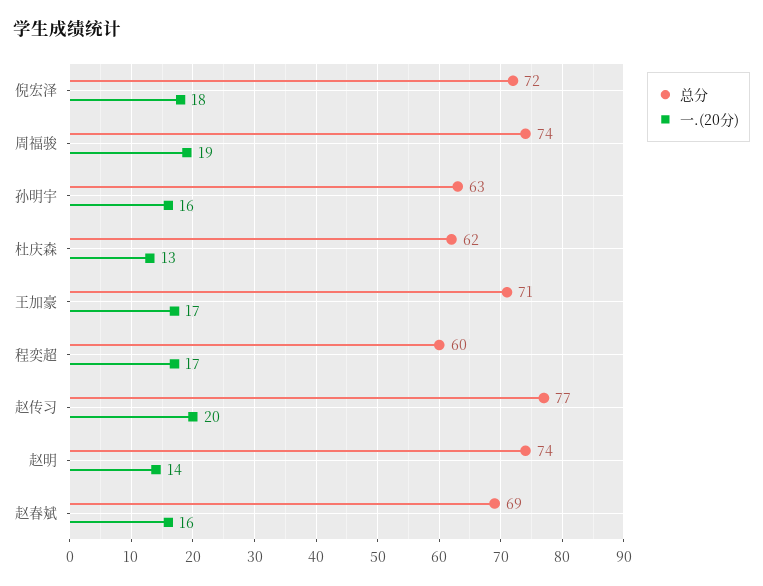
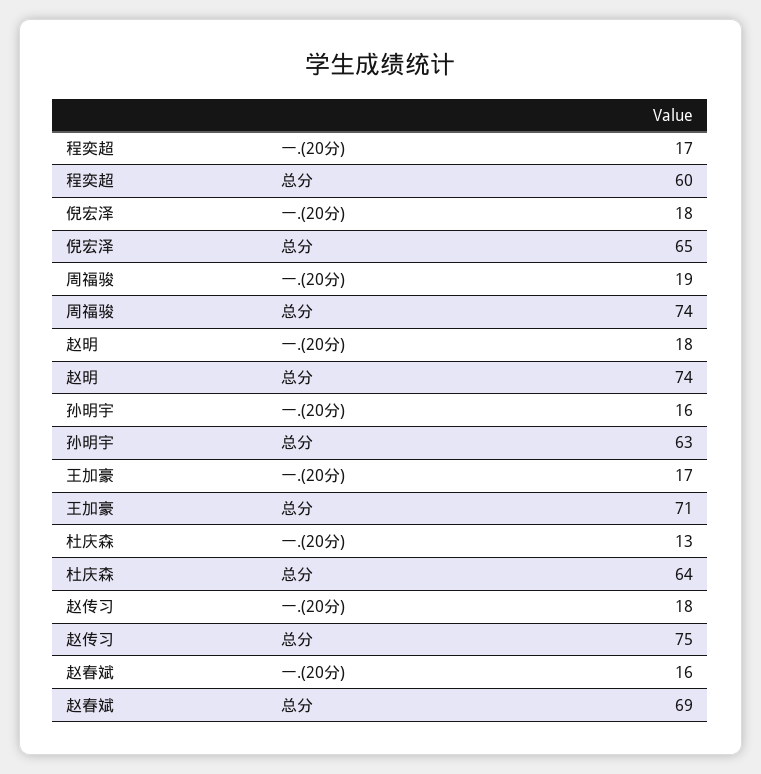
  {
    "总分": {
-     "倪宏泽": 72,
+     "倪宏泽": 65,
      "周福骏": 74,
      "孙明宇": 63,
-     "杜庆森": 62,
+     "杜庆森": 64,
      "王加豪": 71,
      "程奕超": 60,
-     "赵传习": 77,
+     "赵传习": 75,
      "赵明": 74,
      "赵春斌": 69
    },
    "一.(20分)": {
      "倪宏泽": 18,
      "周福骏": 19,
      "孙明宇": 16,
      "杜庆森": 13,
      "王加豪": 17,
      "程奕超": 17,
-     "赵传习": 20,
+     "赵传习": 18,
-     "赵明": 14,
+     "赵明": 18,
      "赵春斌": 16
    }
  }

